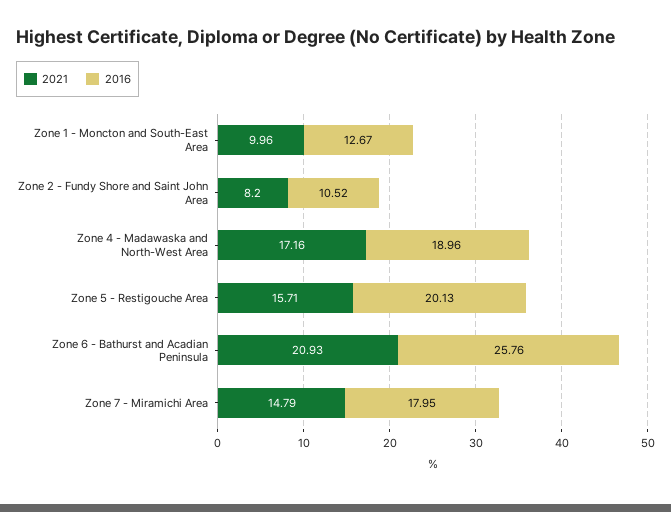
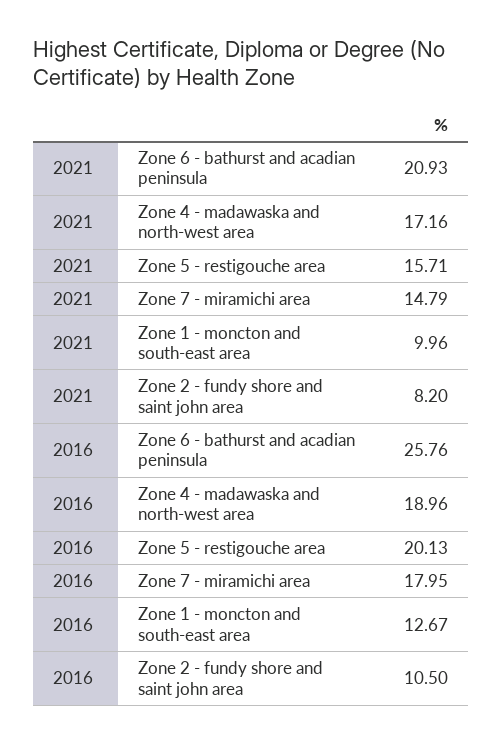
  {
    "2021": {
      "Zone 1 - Moncton and South-East Area": 9.96,
      "Zone 2 - Fundy Shore and Saint John Area": 8.2,
      "Zone 4 - Madawaska and North-West Area": 17.16,
      "Zone 5 - Restigouche Area": 15.71,
      "Zone 6 - Bathurst and Acadian Peninsula": 20.93,
      "Zone 7 - Miramichi Area": 14.79
    },
    "2016": {
      "Zone 1 - Moncton and South-East Area": 12.67,
-     "Zone 2 - Fundy Shore and Saint John Area": 10.52,
+     "Zone 2 - Fundy Shore and Saint John Area": 10.5,
      "Zone 4 - Madawaska and North-West Area": 18.96,
      "Zone 5 - Restigouche Area": 20.13,
      "Zone 6 - Bathurst and Acadian Peninsula": 25.76,
      "Zone 7 - Miramichi Area": 17.95
    }
  }

